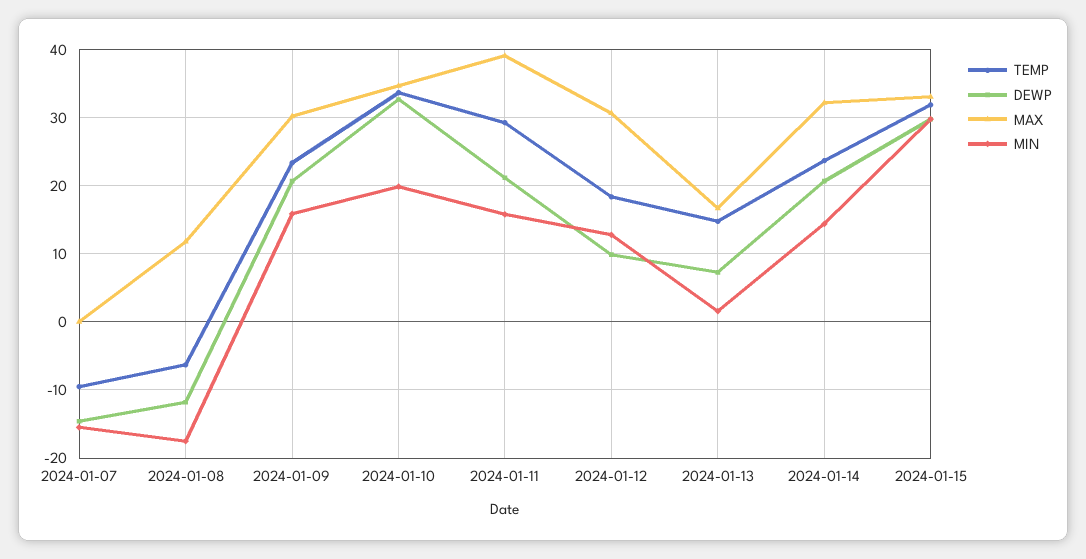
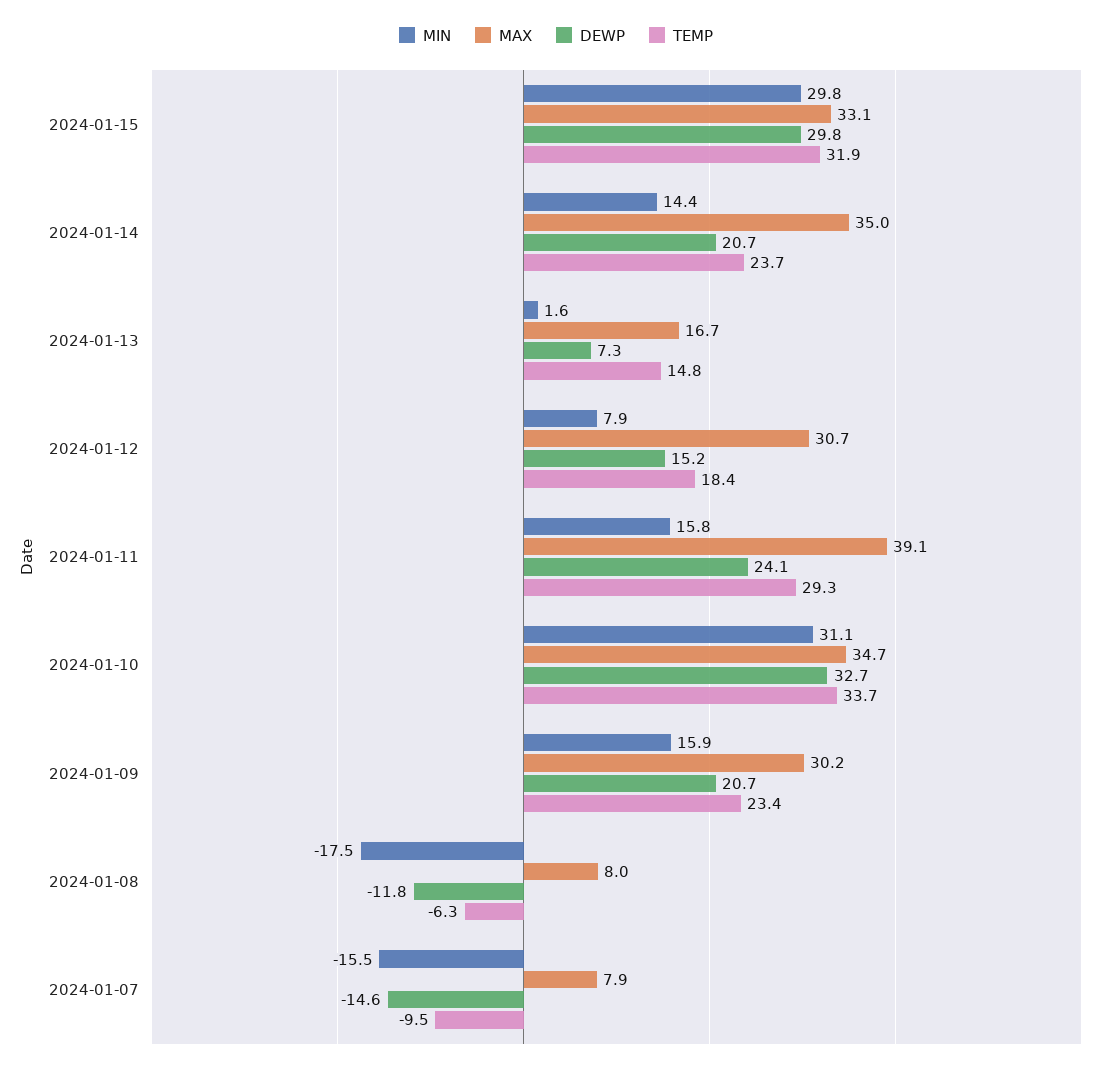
  {
    "TEMP": {
      "2024-01-07": -9.5,
      "2024-01-08": -6.3,
      "2024-01-09": 23.4,
      "2024-01-10": 33.7,
      "2024-01-11": 29.3,
      "2024-01-12": 18.4,
      "2024-01-13": 14.8,
      "2024-01-14": 23.7,
      "2024-01-15": 31.9
    },
    "DEWP": {
      "2024-01-07": -14.6,
      "2024-01-08": -11.8,
      "2024-01-09": 20.7,
      "2024-01-10": 32.7,
-     "2024-01-11": 21,
+     "2024-01-11": 24.1,
-     "2024-01-12": 10,
+     "2024-01-12": 15.2,
      "2024-01-13": 7.3,
      "2024-01-14": 20.7,
      "2024-01-15": 29.8
    },
    "MAX": {
-     "2024-01-07": 0,
+     "2024-01-07": 7.9,
-     "2024-01-08": 12,
+     "2024-01-08": 8,
      "2024-01-09": 30.2,
      "2024-01-10": 34.7,
      "2024-01-11": 39.1,
      "2024-01-12": 30.7,
      "2024-01-13": 16.7,
-     "2024-01-14": 32,
+     "2024-01-14": 35,
      "2024-01-15": 33.1
    },
    "MIN": {
      "2024-01-07": -15.5,
      "2024-01-08": -17.5,
      "2024-01-09": 15.9,
-     "2024-01-10": 20,
+     "2024-01-10": 31.1,
      "2024-01-11": 15.8,
-     "2024-01-12": 13,
+     "2024-01-12": 7.9,
      "2024-01-13": 1.6,
      "2024-01-14": 14.4,
      "2024-01-15": 29.8
    }
  }

